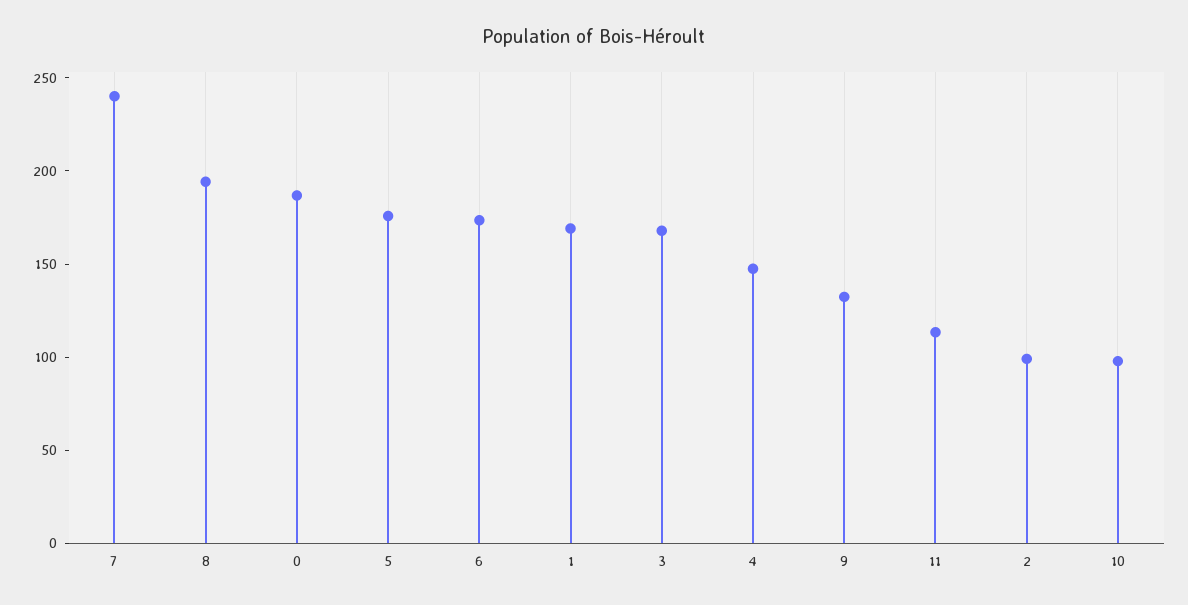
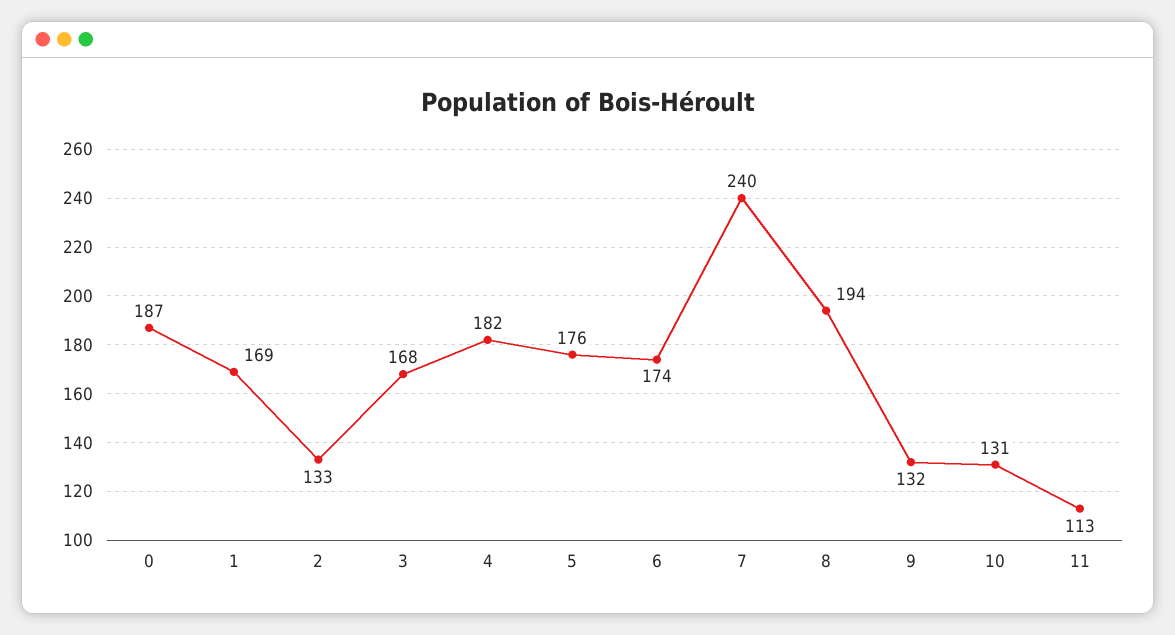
  {
    "7": 240,
    "8": 194,
    "0": 187,
    "5": 176,
    "6": 174,
    "1": 169,
    "3": 168,
-   "4": 150,
+   "4": 182,
    "9": 132,
    "11": 113,
-   "2": 100,
+   "2": 133,
-   "10": 100
+   "10": 131
  }

